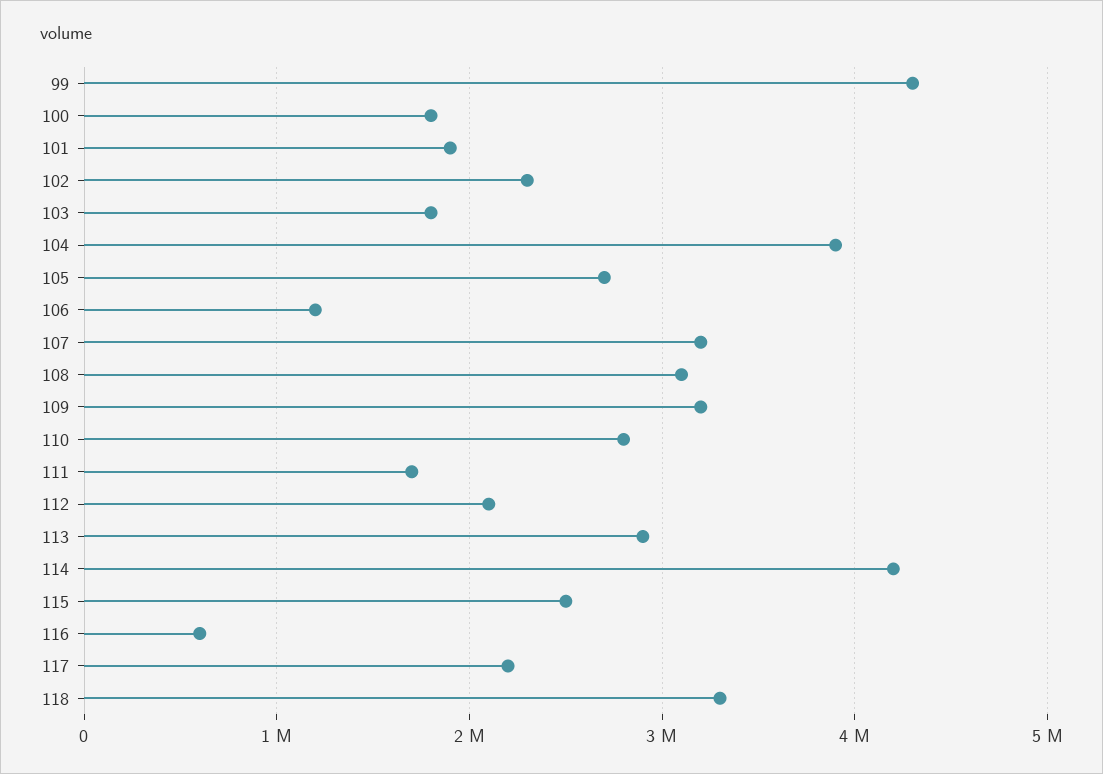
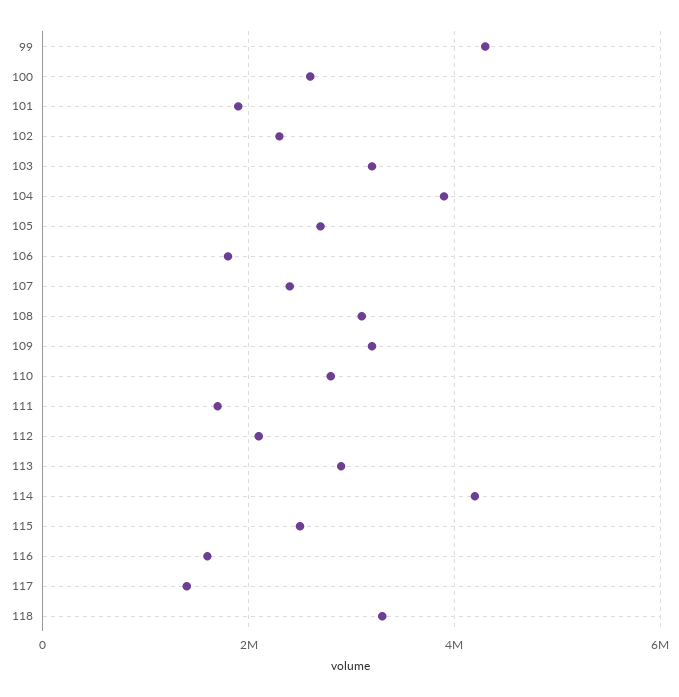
  {
    "99": 4300000,
-   "100": 1800000,
+   "100": 2600000,
    "101": 1900000,
    "102": 2300000,
-   "103": 1800000,
+   "103": 3200000,
    "104": 3900000,
    "105": 2700000,
-   "106": 1200000,
+   "106": 1800000,
-   "107": 3200000,
+   "107": 2400000,
    "108": 3100000,
    "109": 3200000,
    "110": 2800000,
    "111": 1700000,
    "112": 2100000,
    "113": 2900000,
    "114": 4200000,
    "115": 2500000,
-   "116": 600000,
+   "116": 1600000,
-   "117": 2200000,
+   "117": 1400000,
    "118": 3300000
  }

